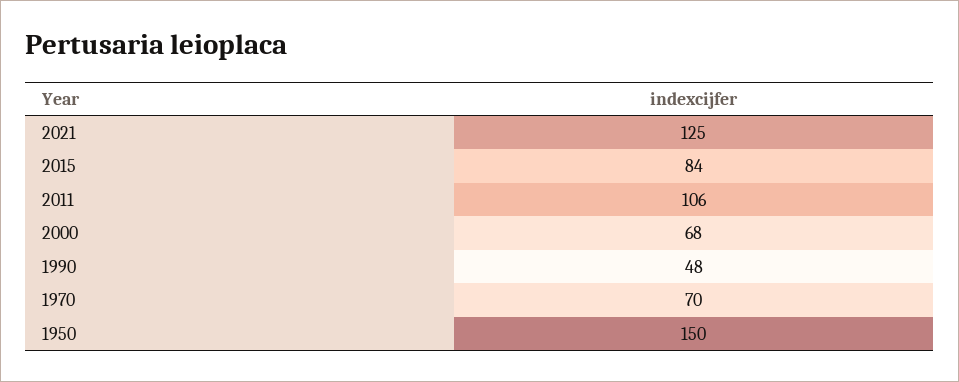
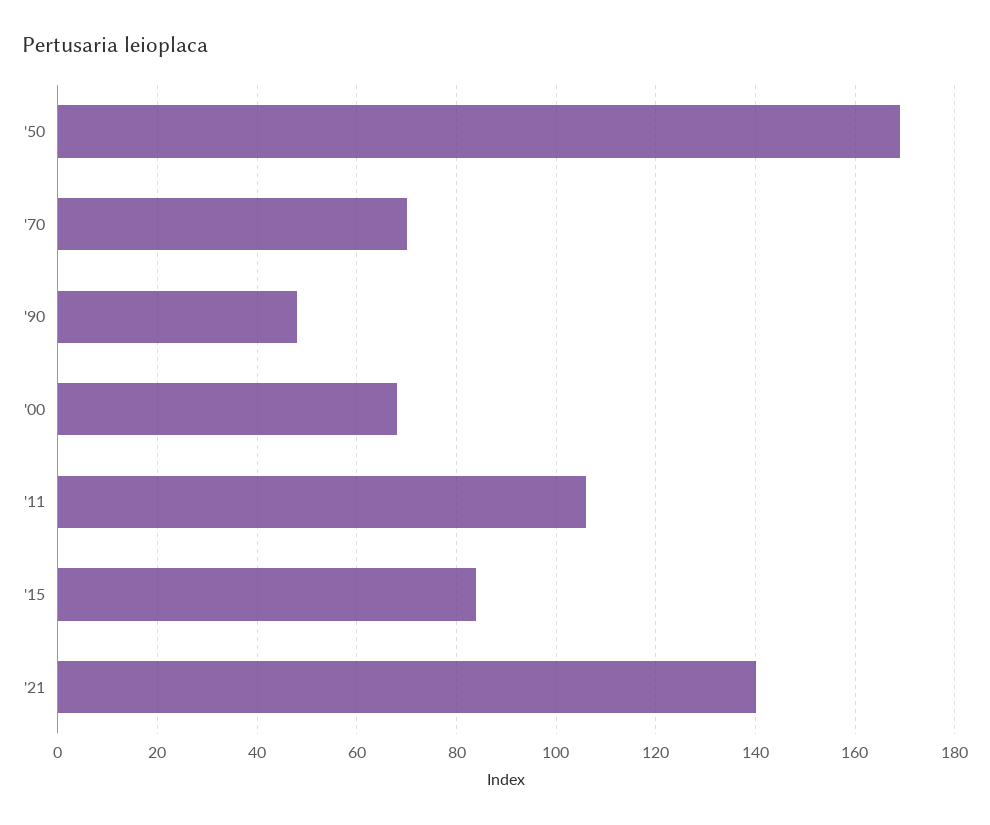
  {
-   "2021": 125,
+   "2021": 140,
    "2015": 84,
    "2011": 106,
    "2000": 68,
    "1990": 48,
    "1970": 70,
-   "1950": 150
+   "1950": 170
  }

